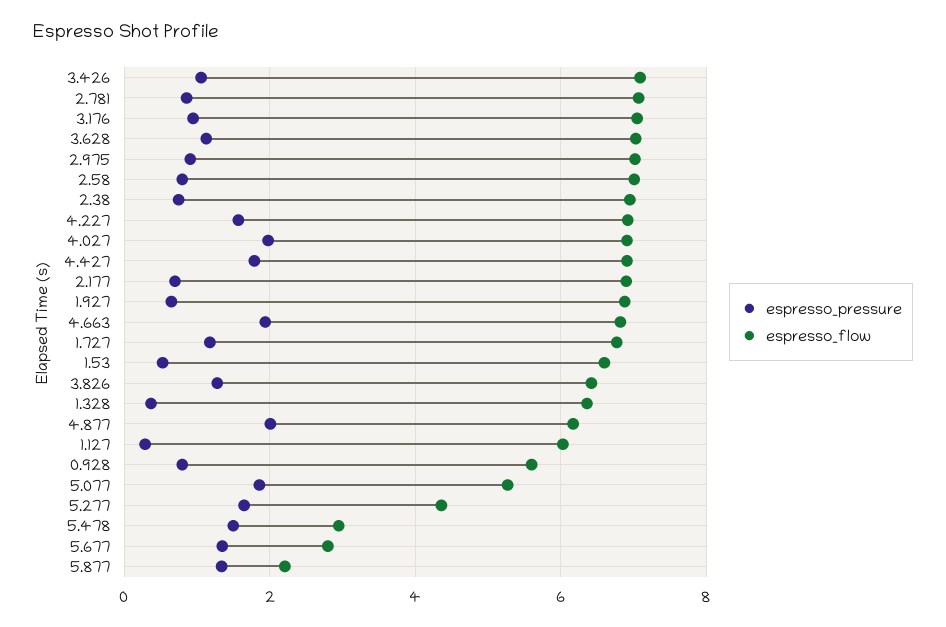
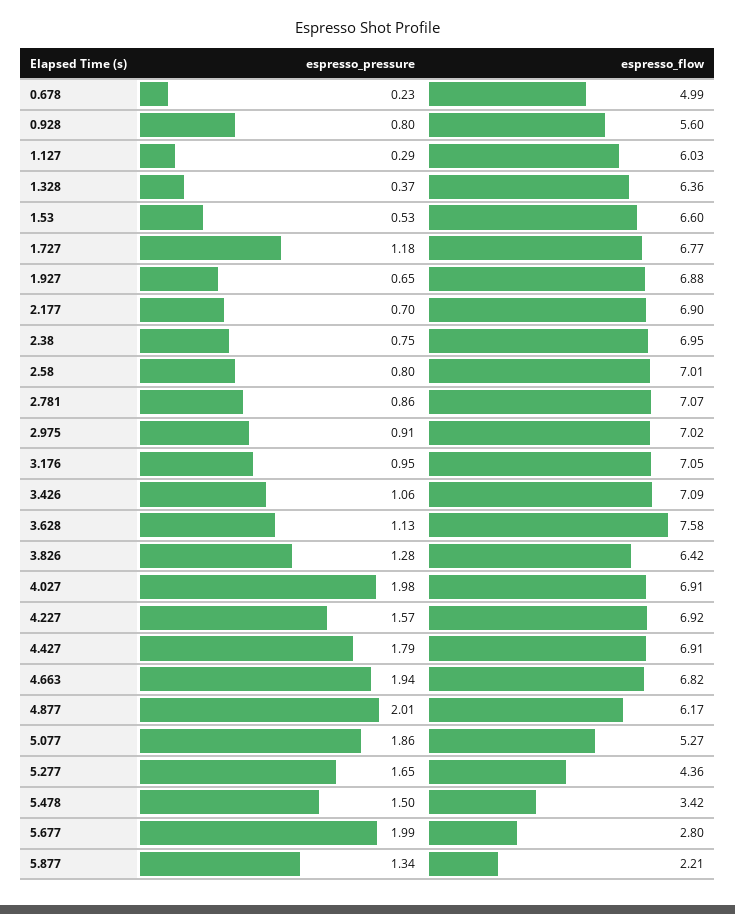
  {
    "espresso_pressure": {
      "3.426": 1.06,
      "2.781": 0.86,
      "3.176": 0.95,
      "3.628": 1.13,
      "2.975": 0.91,
      "2.58": 0.8,
      "2.38": 0.75,
      "4.227": 1.57,
      "4.027": 1.98,
      "4.427": 1.79,
      "2.177": 0.7,
      "1.927": 0.65,
      "4.663": 1.94,
      "1.727": 1.18,
      "1.53": 0.53,
      "3.826": 1.28,
      "1.328": 0.37,
      "4.877": 2.01,
      "1.127": 0.29,
      "0.928": 0.8,
      "5.077": 1.86,
      "5.277": 1.65,
      "5.478": 1.5,
-     "5.677": 1.4,
+     "5.677": 1.99,
-     "5.877": 1.34
+     "5.877": 1.34,
+     "0.678": 0.23
    },
    "espresso_flow": {
      "3.426": 7.09,
      "2.781": 7.07,
      "3.176": 7.05,
-     "3.628": 7,
+     "3.628": 7.58,
      "2.975": 7.02,
      "2.58": 7.01,
      "2.38": 6.95,
      "4.227": 6.92,
      "4.027": 6.91,
      "4.427": 6.91,
      "2.177": 6.9,
      "1.927": 6.88,
      "4.663": 6.82,
      "1.727": 6.77,
      "1.53": 6.6,
      "3.826": 6.42,
      "1.328": 6.36,
      "4.877": 6.17,
      "1.127": 6.03,
      "0.928": 5.6,
      "5.077": 5.27,
      "5.277": 4.36,
-     "5.478": 3,
+     "5.478": 3.42,
      "5.677": 2.8,
-     "5.877": 2.21
+     "5.877": 2.21,
+     "0.678": 4.99
    }
  }

